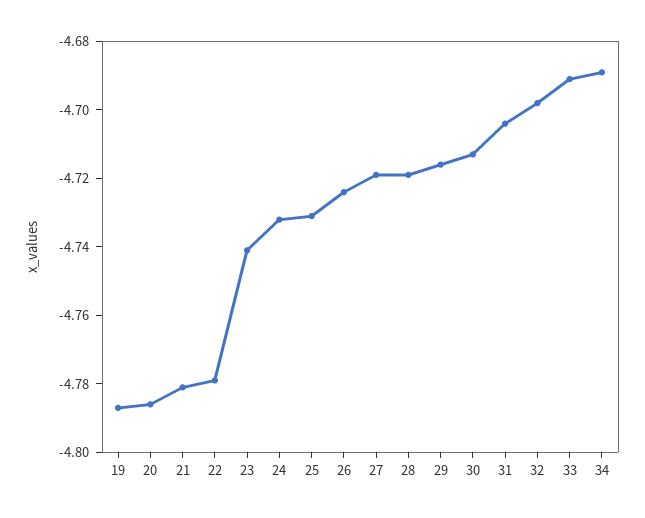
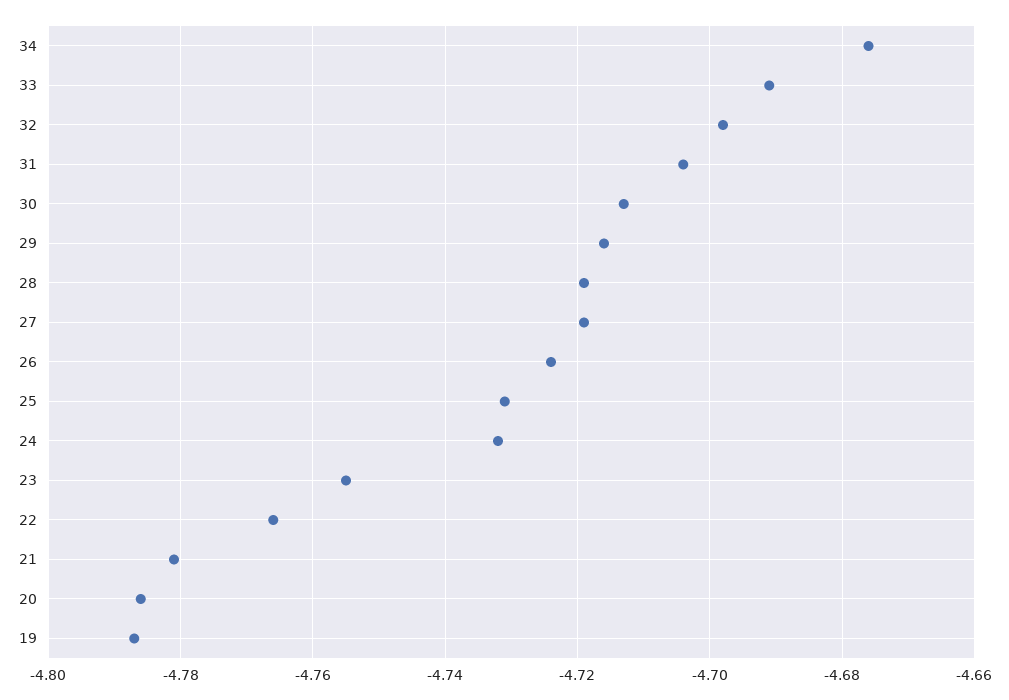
  {
    "19": -4.785,
    "20": -4.785,
    "21": -4.78,
-   "22": -4.78,
+   "22": -4.765,
-   "23": -4.74,
+   "23": -4.755,
    "24": -4.73,
    "25": -4.73,
    "26": -4.725,
    "27": -4.72,
    "28": -4.72,
    "29": -4.715,
    "30": -4.715,
    "31": -4.705,
    "32": -4.7,
    "33": -4.69,
-   "34": -4.69
+   "34": -4.675
  }

